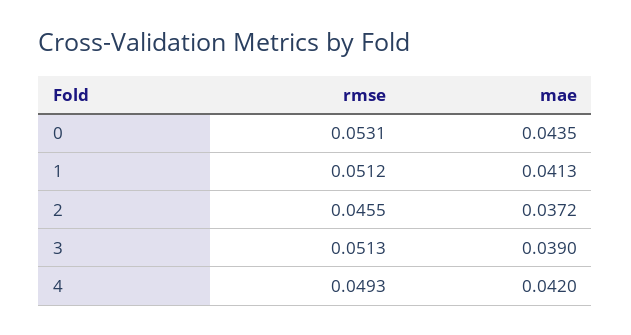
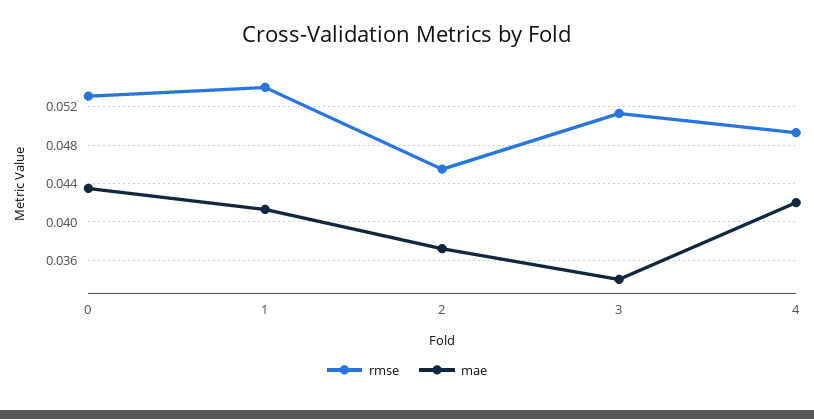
  {
    "rmse": {
      "0": 0.0531,
-     "1": 0.0512,
+     "1": 0.054,
      "2": 0.0455,
      "3": 0.0513,
      "4": 0.0493
    },
    "mae": {
      "0": 0.0435,
      "1": 0.0413,
      "2": 0.0372,
-     "3": 0.039,
+     "3": 0.034,
      "4": 0.042
    }
  }

